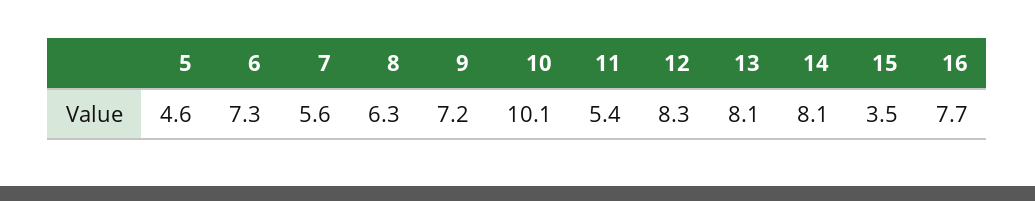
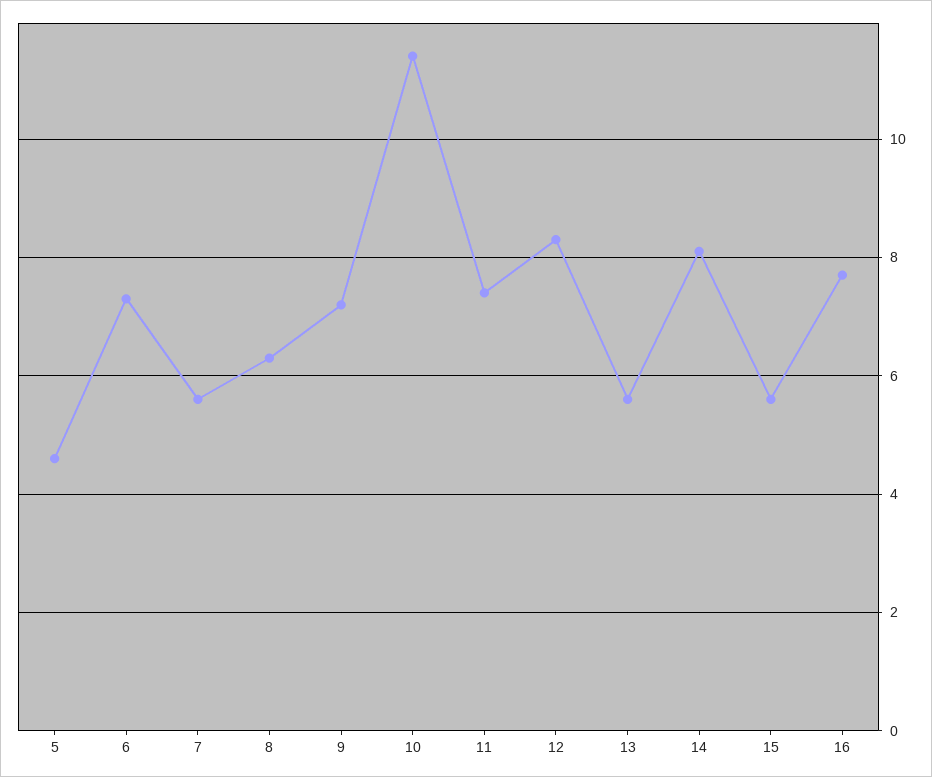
  {
    "5": 4.6,
    "6": 7.3,
    "7": 5.6,
    "8": 6.3,
    "9": 7.2,
-   "10": 10.1,
+   "10": 11.5,
-   "11": 5.4,
+   "11": 7.5,
    "12": 8.3,
-   "13": 8.1,
+   "13": 5.5,
    "14": 8.1,
-   "15": 3.5,
+   "15": 5.5,
    "16": 7.7
  }

